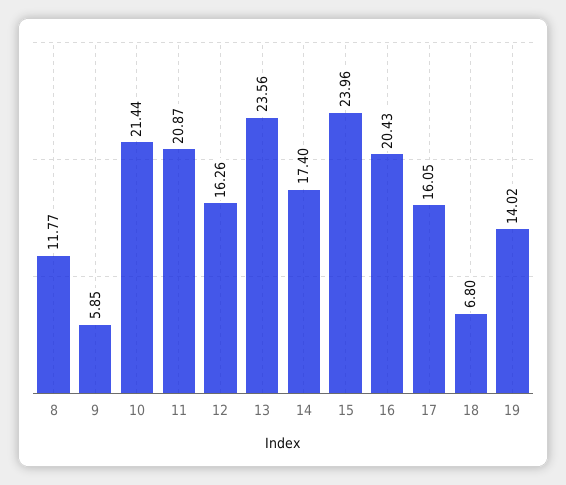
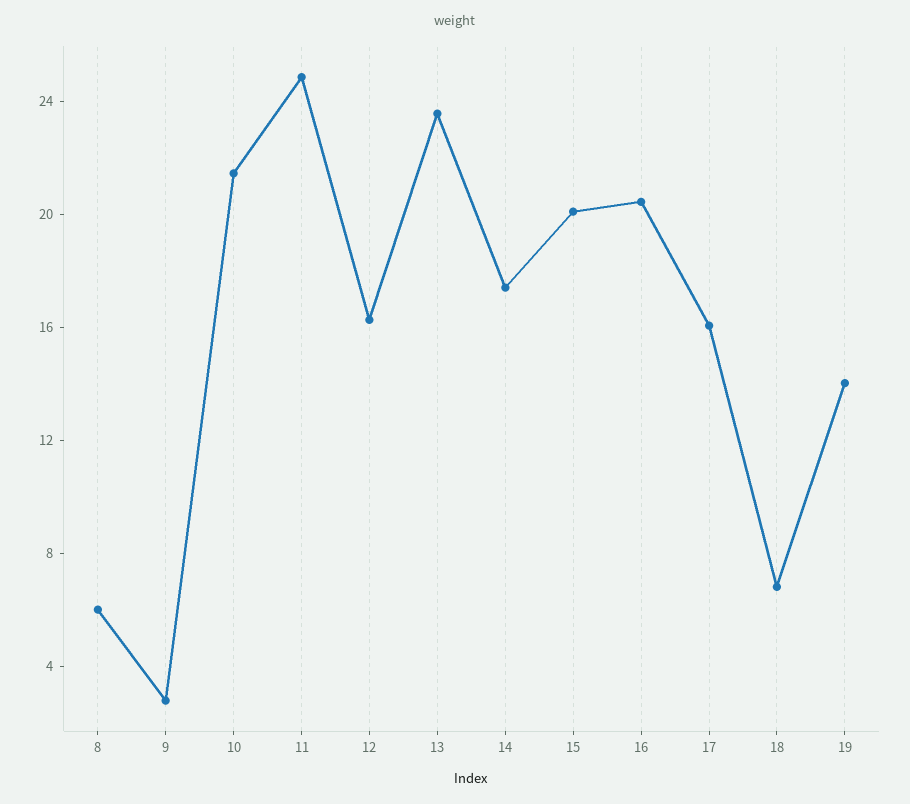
  {
-   "8": 11.77,
+   "8": 6,
-   "9": 5.85,
+   "9": 3,
    "10": 21.44,
-   "11": 20.87,
+   "11": 25,
    "12": 16.26,
    "13": 23.56,
    "14": 17.4,
-   "15": 23.96,
+   "15": 20,
    "16": 20.43,
    "17": 16.05,
    "18": 6.8,
    "19": 14.02
  }

